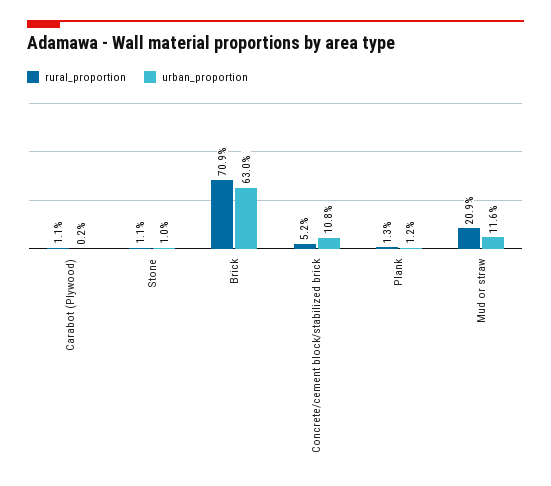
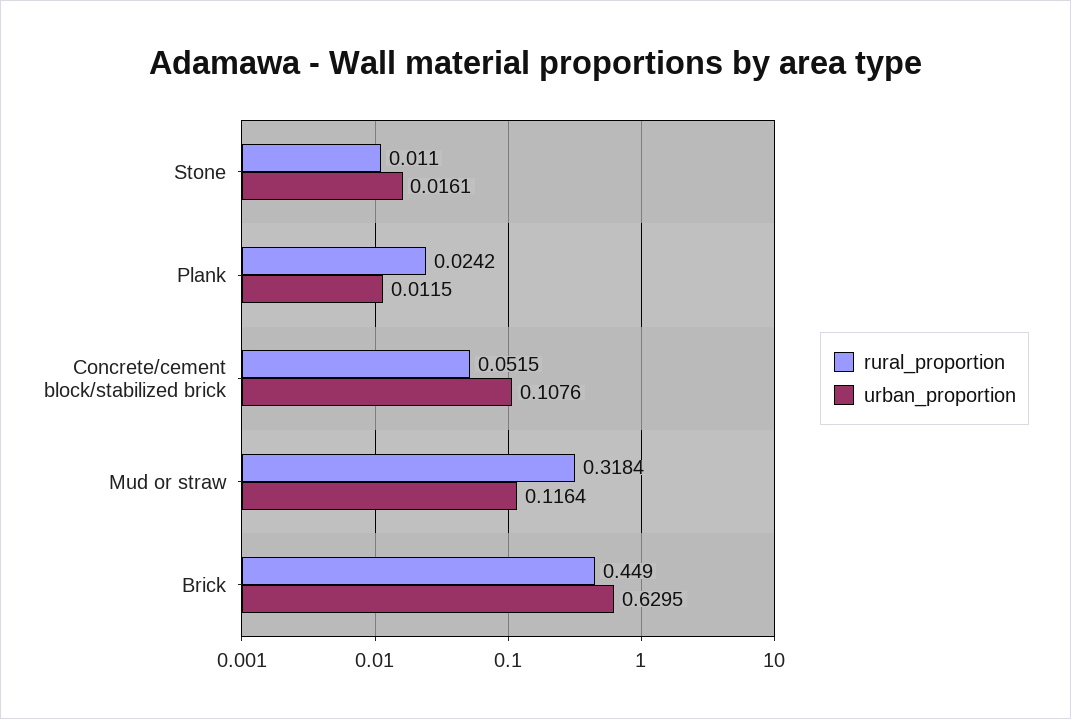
  {
    "rural_proportion": {
-     "Carabot (Plywood)": 0.011,
      "Stone": 0.011,
-     "Brick": 0.709,
+     "Brick": 0.449,
      "Concrete/cement block/stabilized brick": 0.0515,
-     "Plank": 0.013,
+     "Plank": 0.0242,
-     "Mud or straw": 0.209
+     "Mud or straw": 0.3184
    },
    "urban_proportion": {
-     "Carabot (Plywood)": 0.002,
-     "Stone": 0.01,
+     "Stone": 0.0161,
      "Brick": 0.6295,
      "Concrete/cement block/stabilized brick": 0.1076,
      "Plank": 0.0115,
      "Mud or straw": 0.1164
    }
  }

